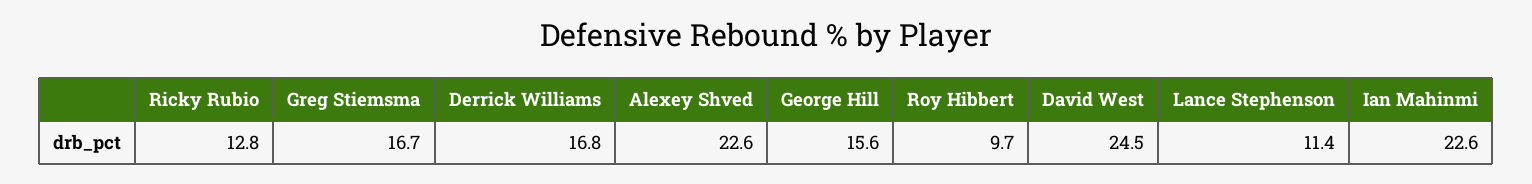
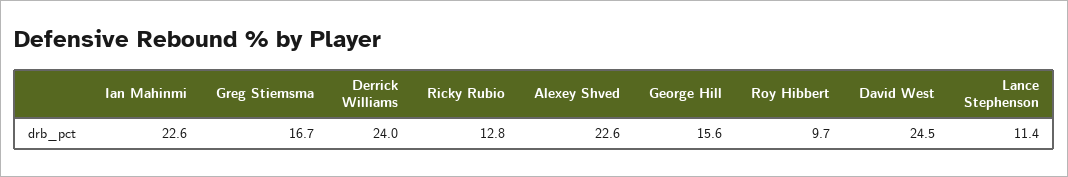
  {
    "Ricky Rubio": 12.8,
    "Greg Stiemsma": 16.7,
-   "Derrick Williams": 16.8,
+   "Derrick Williams": 24,
    "Alexey Shved": 22.6,
    "George Hill": 15.6,
    "Roy Hibbert": 9.7,
    "David West": 24.5,
    "Lance Stephenson": 11.4,
    "Ian Mahinmi": 22.6
  }

